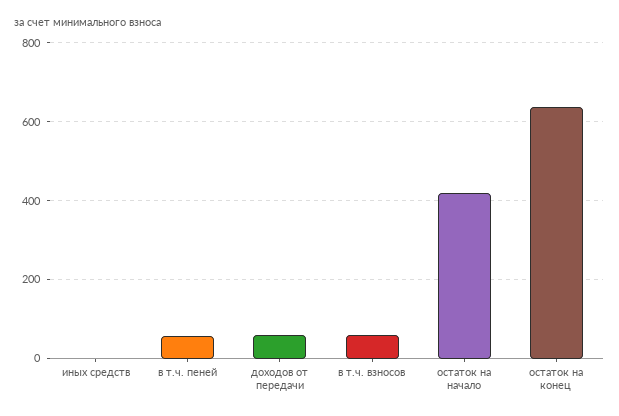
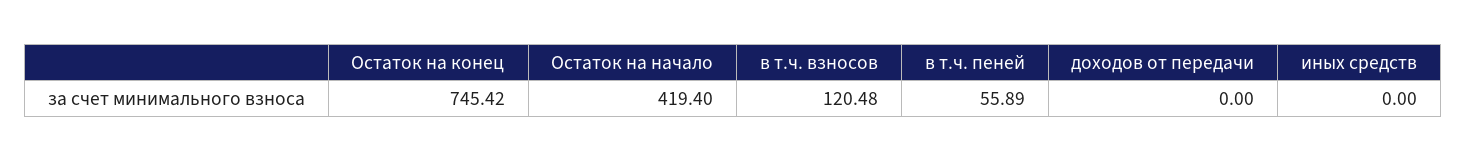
  {
    "иных средств": 0,
    "в т.ч. пеней": 55.89,
-   "доходов от передачи": 60,
+   "доходов от передачи": 0,
-   "в т.ч. взносов": 60,
+   "в т.ч. взносов": 120.48,
    "остаток на начало": 419.4,
-   "остаток на конец": 640
+   "остаток на конец": 745.42
  }

